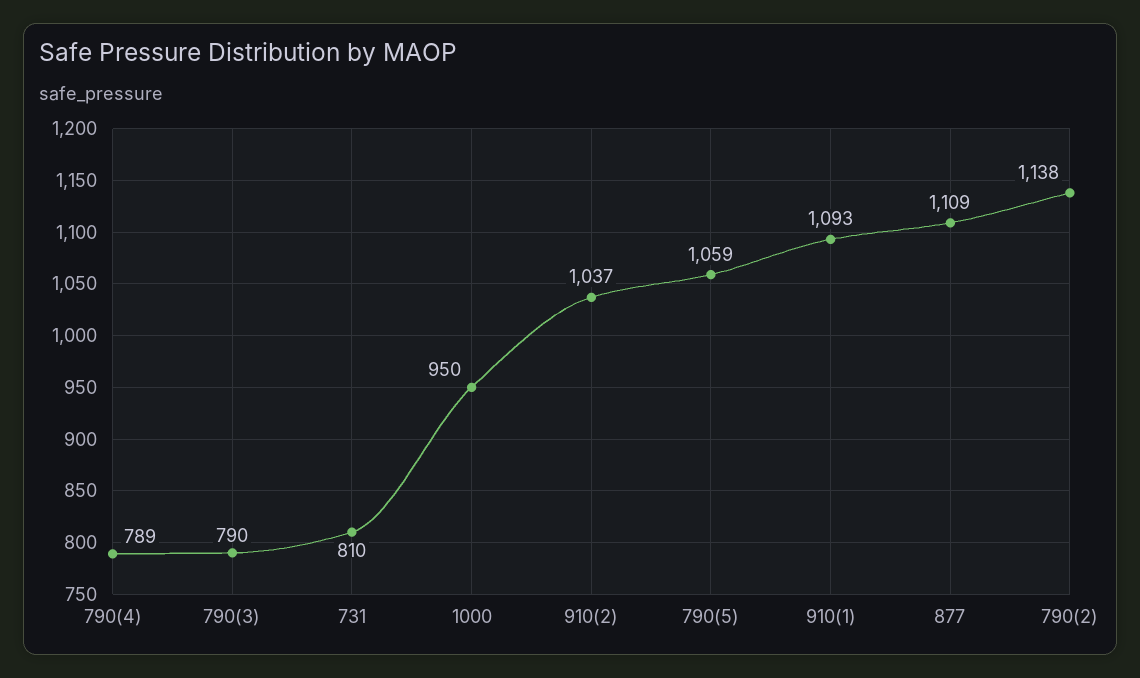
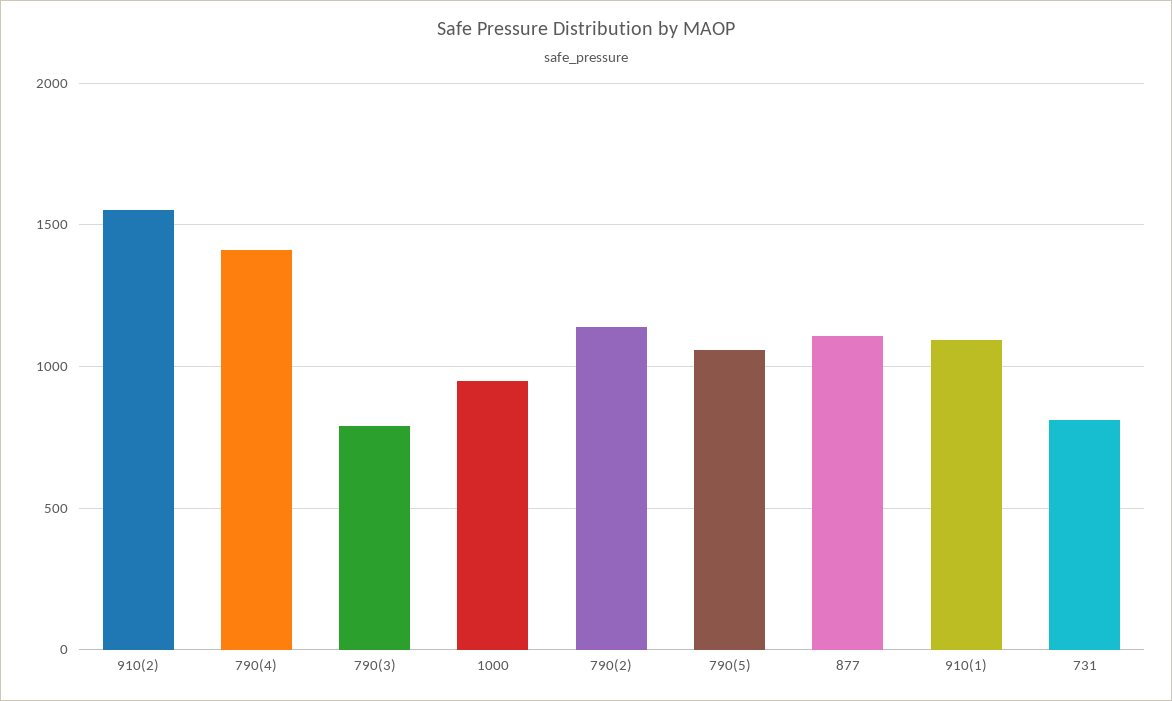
  {
-   "790(4)": 789,
+   "790(4)": 1400,
    "790(3)": 790,
    "731": 810,
    "1000": 950,
-   "910(2)": 1037,
+   "910(2)": 1550,
    "790(5)": 1059,
    "910(1)": 1093,
    "877": 1109,
    "790(2)": 1138
  }

